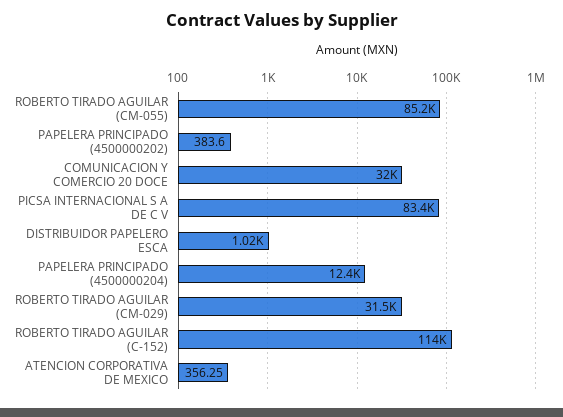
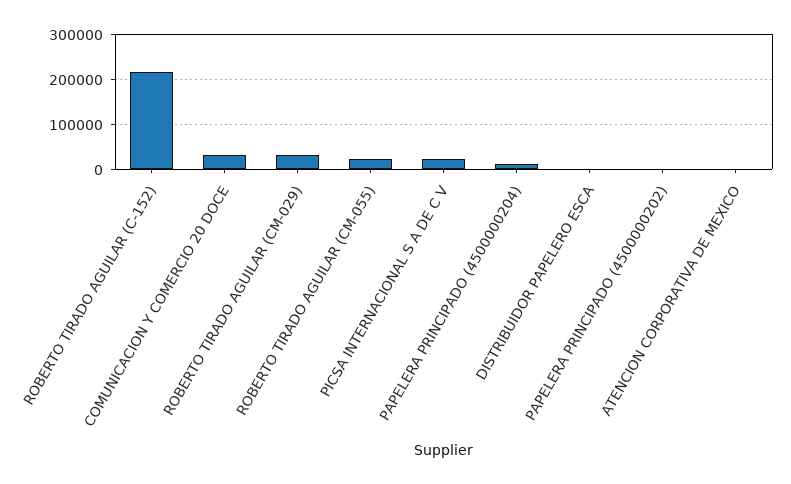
  {
-   "ROBERTO TIRADO AGUILAR (CM-055)": 85200,
+   "ROBERTO TIRADO AGUILAR (CM-055)": 20000,
    "PAPELERA PRINCIPADO (4500000202)": 383.6,
    "COMUNICACION Y COMERCIO 20 DOCE": 32000,
-   "PICSA INTERNACIONAL S A DE C V": 83400,
+   "PICSA INTERNACIONAL S A DE C V": 20000,
    "DISTRIBUIDOR PAPELERO ESCA": 1020,
    "PAPELERA PRINCIPADO (4500000204)": 12400,
    "ROBERTO TIRADO AGUILAR (CM-029)": 31500,
-   "ROBERTO TIRADO AGUILAR (C-152)": 114000,
+   "ROBERTO TIRADO AGUILAR (C-152)": 220000,
    "ATENCION CORPORATIVA DE MEXICO": 356.25
  }

